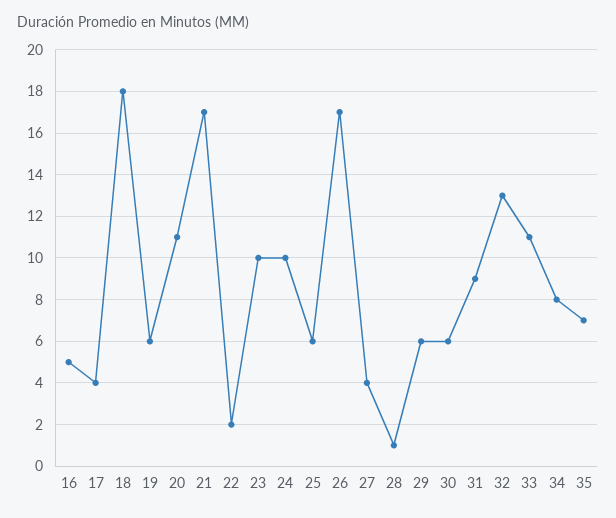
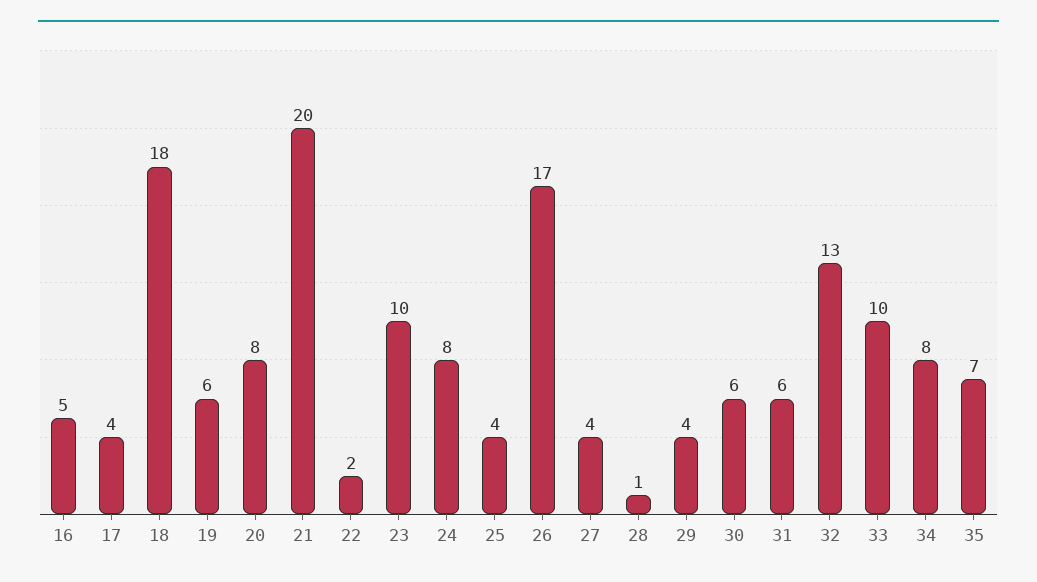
  {
    "16": 5,
    "17": 4,
    "18": 18,
    "19": 6,
-   "20": 11,
+   "20": 8,
-   "21": 17,
+   "21": 20,
    "22": 2,
    "23": 10,
-   "24": 10,
+   "24": 8,
-   "25": 6,
+   "25": 4,
    "26": 17,
    "27": 4,
    "28": 1,
-   "29": 6,
+   "29": 4,
    "30": 6,
-   "31": 9,
+   "31": 6,
    "32": 13,
-   "33": 11,
+   "33": 10,
    "34": 8,
    "35": 7
  }

